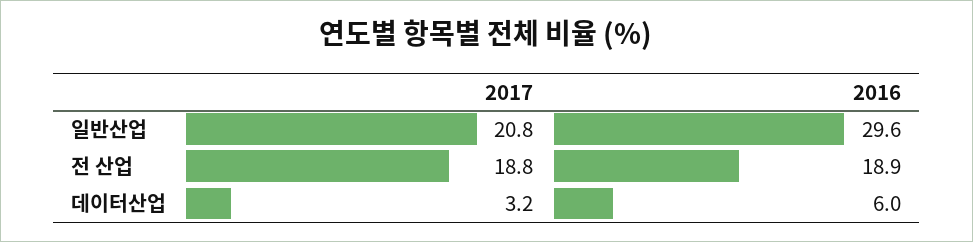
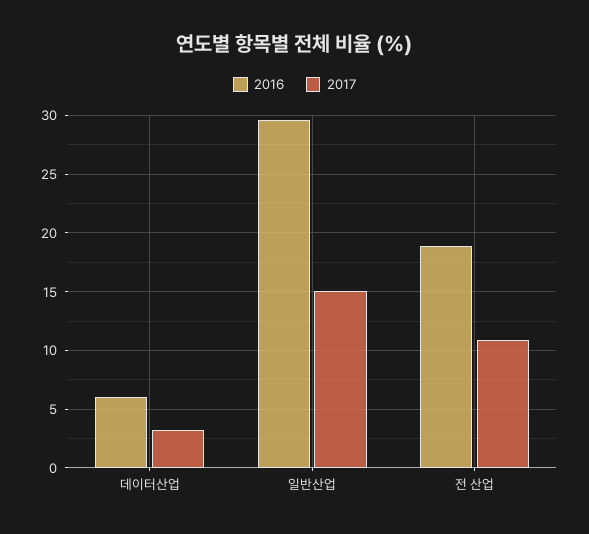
  {
    "2017": {
-     "일반산업": 20.8,
+     "일반산업": 15,
-     "전 산업": 18.8,
+     "전 산업": 11,
      "데이터산업": 3.2
    },
    "2016": {
      "일반산업": 29.6,
      "전 산업": 18.9,
      "데이터산업": 6
    }
  }

